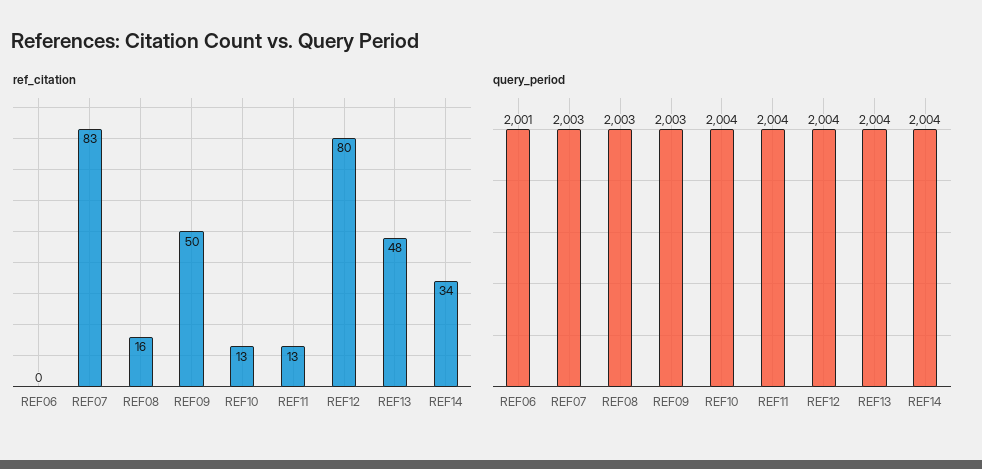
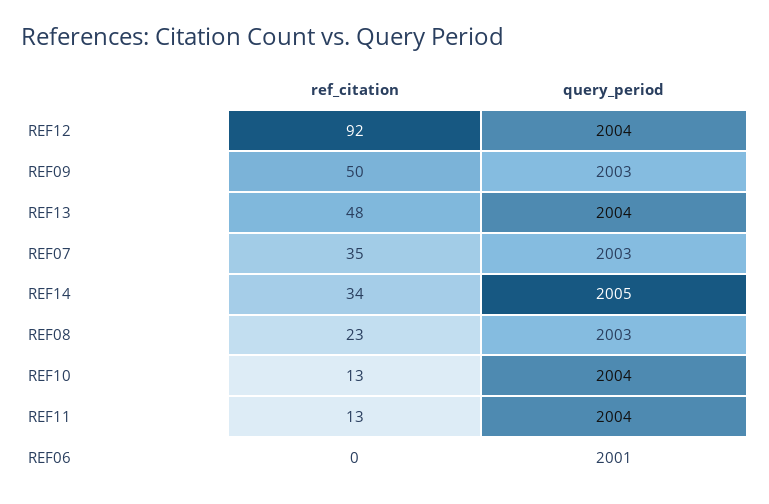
  {
    "ref_citation": {
      "REF06": 0,
-     "REF07": 83,
+     "REF07": 35,
-     "REF08": 16,
+     "REF08": 23,
      "REF09": 50,
      "REF10": 13,
      "REF11": 13,
-     "REF12": 80,
+     "REF12": 92,
      "REF13": 48,
      "REF14": 34
    },
    "query_period": {
      "REF06": 2001,
      "REF07": 2003,
      "REF08": 2003,
      "REF09": 2003,
      "REF10": 2004,
      "REF11": 2004,
      "REF12": 2004,
      "REF13": 2004,
-     "REF14": 2004
+     "REF14": 2005
    }
  }

